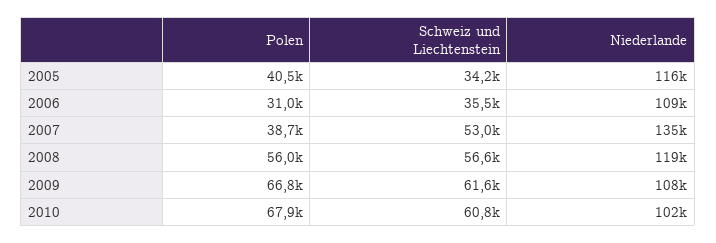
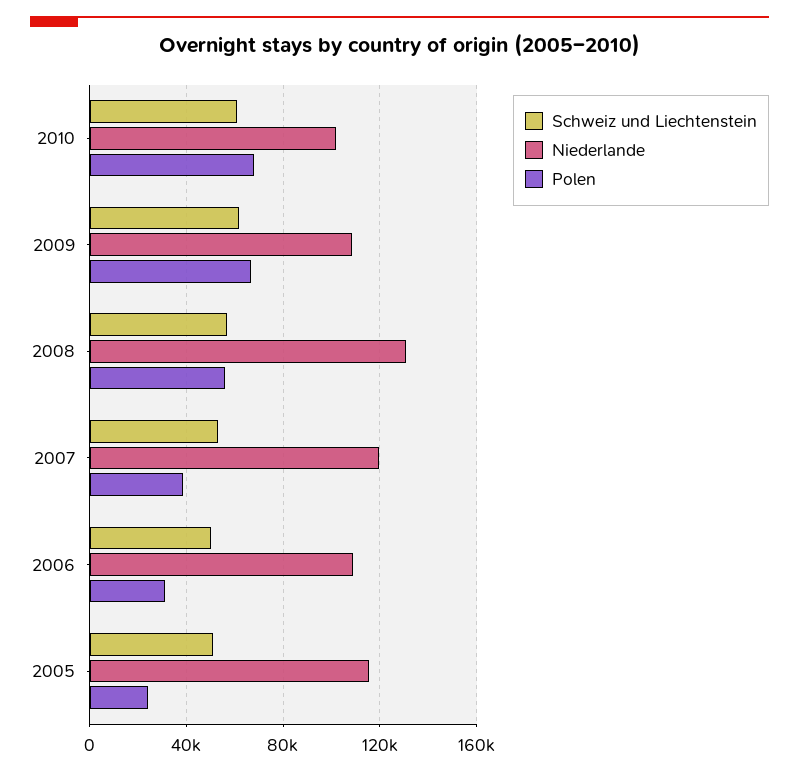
  {
    "Polen": {
-     "2005": 40500,
+     "2005": 25000,
      "2006": 31000,
      "2007": 38700,
      "2008": 56000,
      "2009": 66800,
      "2010": 67900
    },
    "Schweiz und Liechtenstein": {
-     "2005": 34200,
+     "2005": 50000,
-     "2006": 35500,
+     "2006": 50000,
      "2007": 53000,
      "2008": 56600,
      "2009": 61600,
      "2010": 60800
    },
    "Niederlande": {
      "2005": 116000,
      "2006": 109000,
-     "2007": 135000,
+     "2007": 120000,
-     "2008": 119000,
+     "2008": 130000,
      "2009": 108000,
      "2010": 102000
    }
  }

